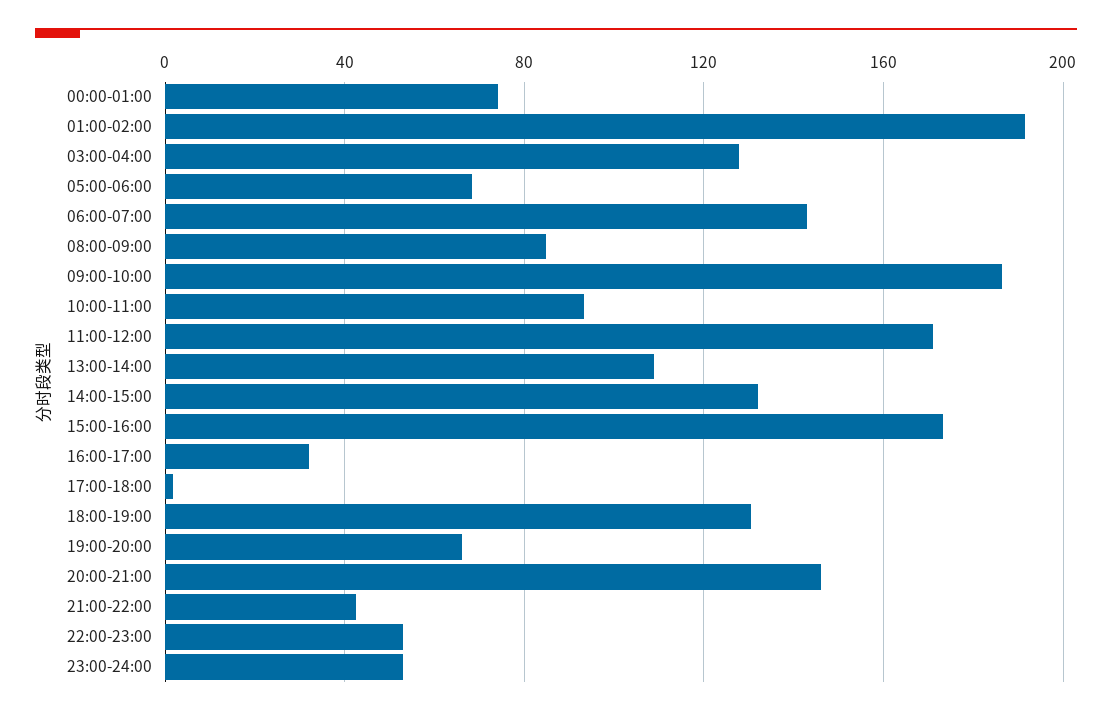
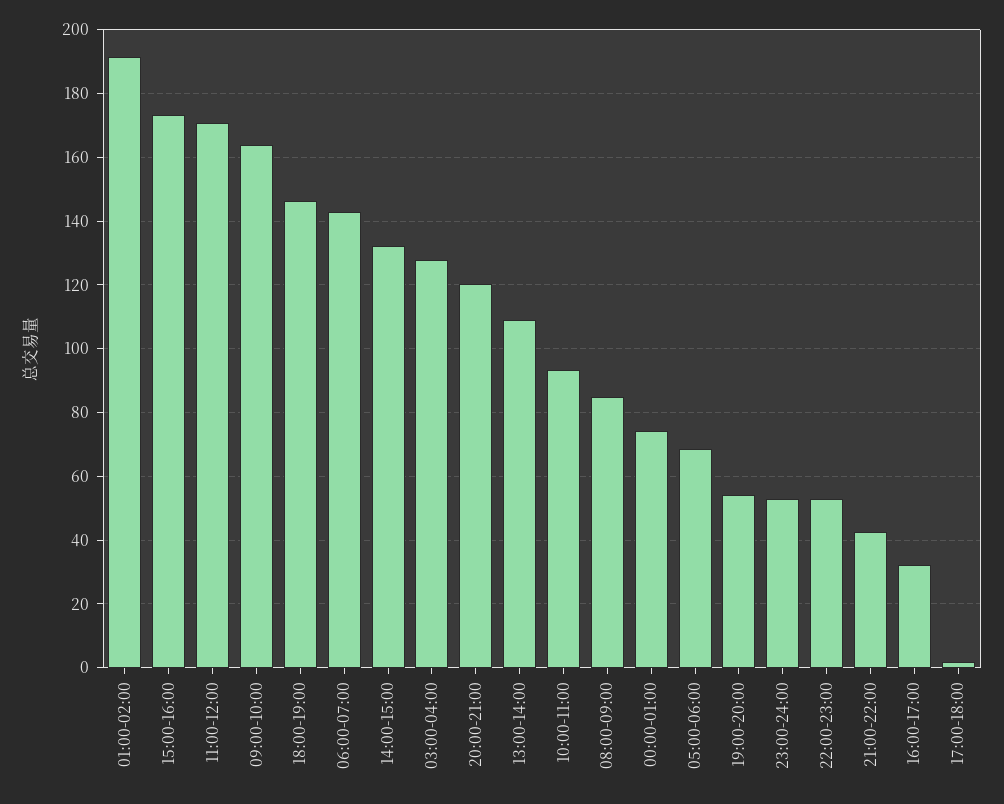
  {
    "00:00-01:00": 74,
    "01:00-02:00": 192,
    "03:00-04:00": 128,
    "05:00-06:00": 68,
    "06:00-07:00": 142,
    "08:00-09:00": 84,
-   "09:00-10:00": 185,
+   "09:00-10:00": 164,
    "10:00-11:00": 94,
    "11:00-12:00": 170,
    "13:00-14:00": 108,
    "14:00-15:00": 132,
    "15:00-16:00": 174,
    "16:00-17:00": 32,
    "17:00-18:00": 2,
-   "18:00-19:00": 130,
+   "18:00-19:00": 146,
-   "19:00-20:00": 65,
+   "19:00-20:00": 54,
-   "20:00-21:00": 145,
+   "20:00-21:00": 120,
    "21:00-22:00": 42,
    "22:00-23:00": 52,
    "23:00-24:00": 52
  }

